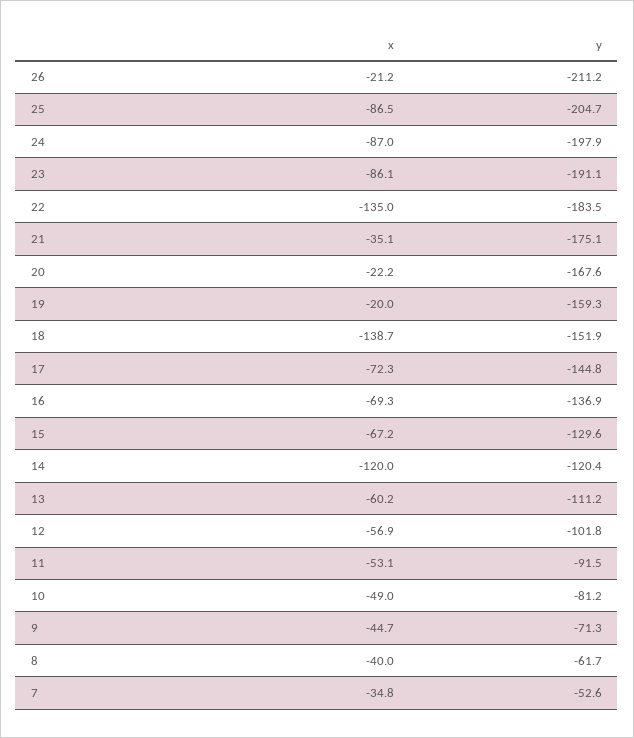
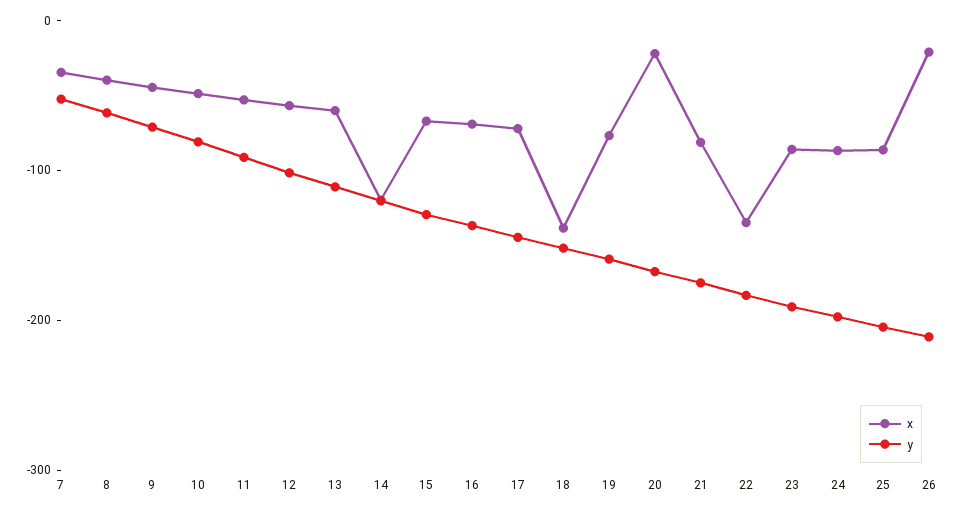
  {
    "x": {
      "26": -21.2,
      "25": -86.5,
      "24": -87,
      "23": -86.1,
      "22": -135,
-     "21": -35.1,
+     "21": -80,
      "20": -22.2,
-     "19": -20,
+     "19": -80,
      "18": -138.7,
      "17": -72.3,
      "16": -69.3,
      "15": -67.2,
      "14": -120,
      "13": -60.2,
      "12": -56.9,
      "11": -53.1,
      "10": -49,
      "9": -44.7,
      "8": -40,
      "7": -34.8
    },
    "y": {
      "26": -211.2,
      "25": -204.7,
      "24": -197.9,
      "23": -191.1,
      "22": -183.5,
      "21": -175.1,
      "20": -167.6,
      "19": -159.3,
      "18": -151.9,
      "17": -144.8,
      "16": -136.9,
      "15": -129.6,
      "14": -120.4,
      "13": -111.2,
      "12": -101.8,
      "11": -91.5,
      "10": -81.2,
      "9": -71.3,
      "8": -61.7,
      "7": -52.6
    }
  }

